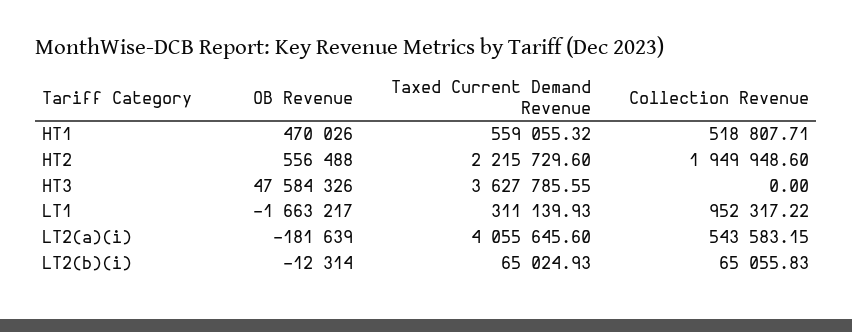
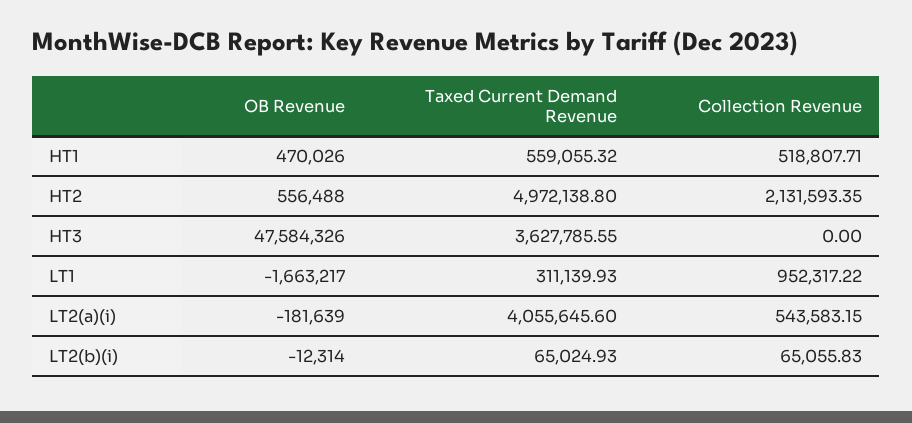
  {
    "OB Revenue": {
      "HT1": 470026,
      "HT2": 556488,
      "HT3": 47584326,
      "LT1": -1663217,
      "LT2(a)(i)": -181639,
      "LT2(b)(i)": -12314
    },
    "Taxed Current Demand Revenue": {
      "HT1": 559055.32,
-     "HT2": 2215729.6,
+     "HT2": 4972138.8,
      "HT3": 3627785.55,
      "LT1": 311139.93,
      "LT2(a)(i)": 4055645.6,
      "LT2(b)(i)": 65024.93
    },
    "Collection Revenue": {
      "HT1": 518807.71,
-     "HT2": 1949948.6,
+     "HT2": 2131593.35,
      "HT3": 0,
      "LT1": 952317.22,
      "LT2(a)(i)": 543583.15,
      "LT2(b)(i)": 65055.83
    }
  }

